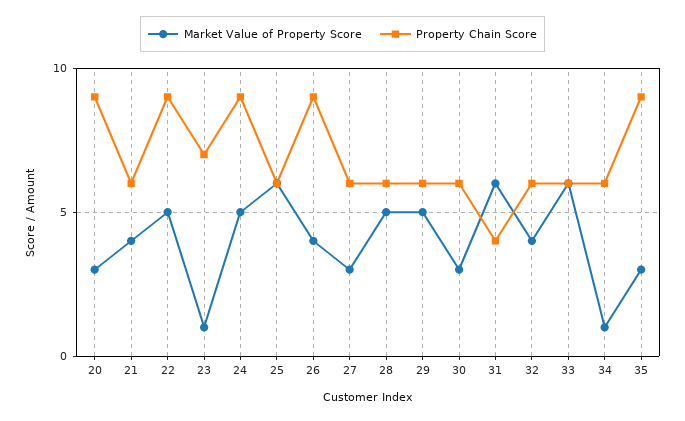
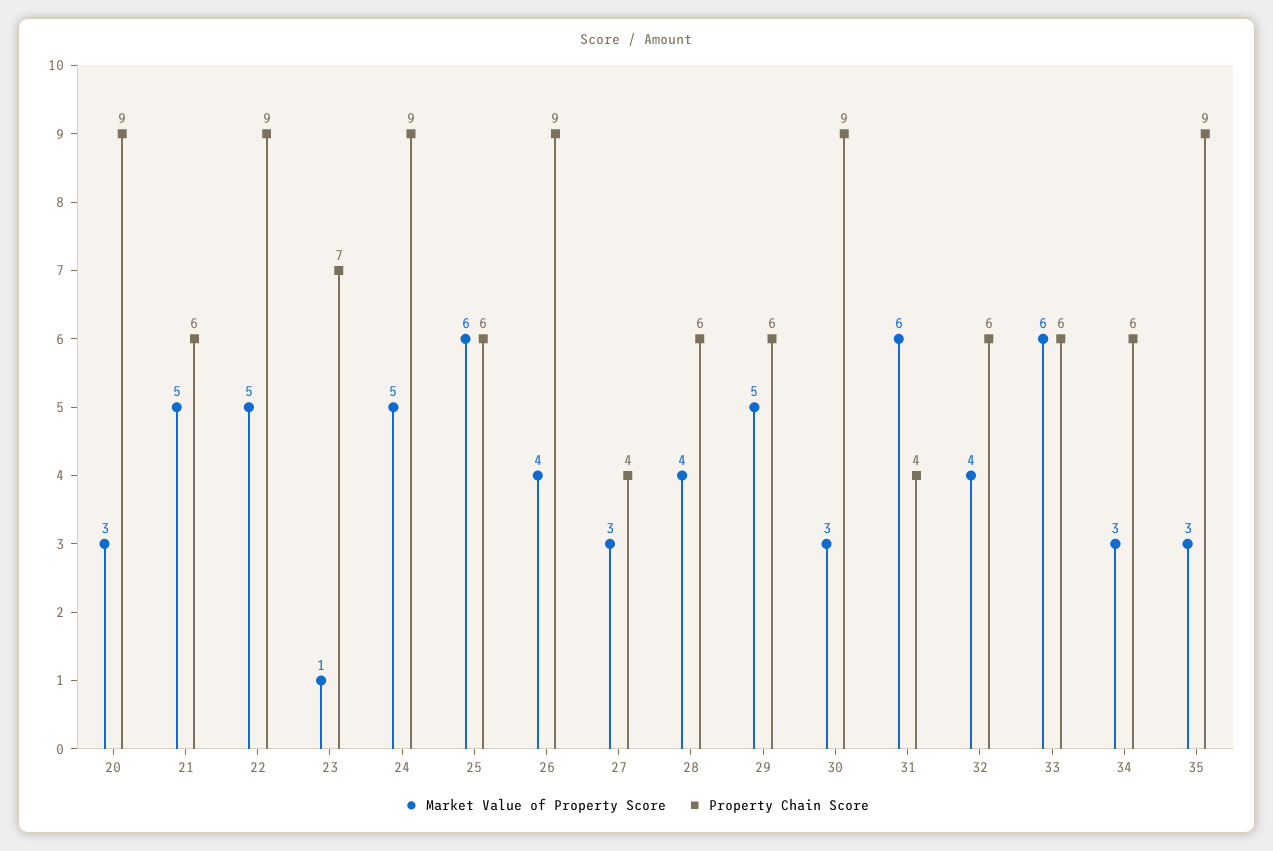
  {
    "Market Value of Property Score": {
      "20": 3,
-     "21": 4,
+     "21": 5,
      "22": 5,
      "23": 1,
      "24": 5,
      "25": 6,
      "26": 4,
      "27": 3,
-     "28": 5,
+     "28": 4,
      "29": 5,
      "30": 3,
      "31": 6,
      "32": 4,
      "33": 6,
-     "34": 1,
+     "34": 3,
      "35": 3
    },
    "Property Chain Score": {
      "20": 9,
      "21": 6,
      "22": 9,
      "23": 7,
      "24": 9,
      "25": 6,
      "26": 9,
-     "27": 6,
+     "27": 4,
      "28": 6,
      "29": 6,
-     "30": 6,
+     "30": 9,
      "31": 4,
      "32": 6,
      "33": 6,
      "34": 6,
      "35": 9
    }
  }

